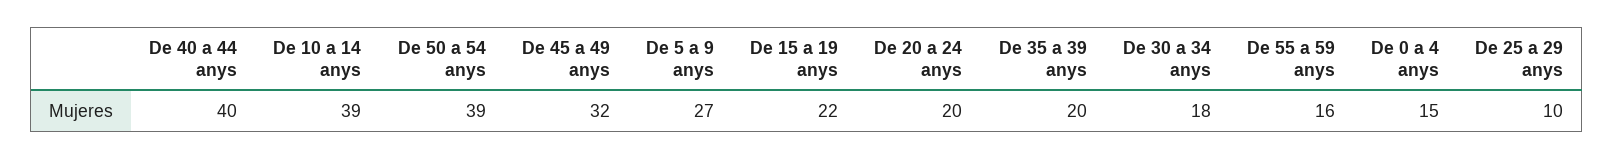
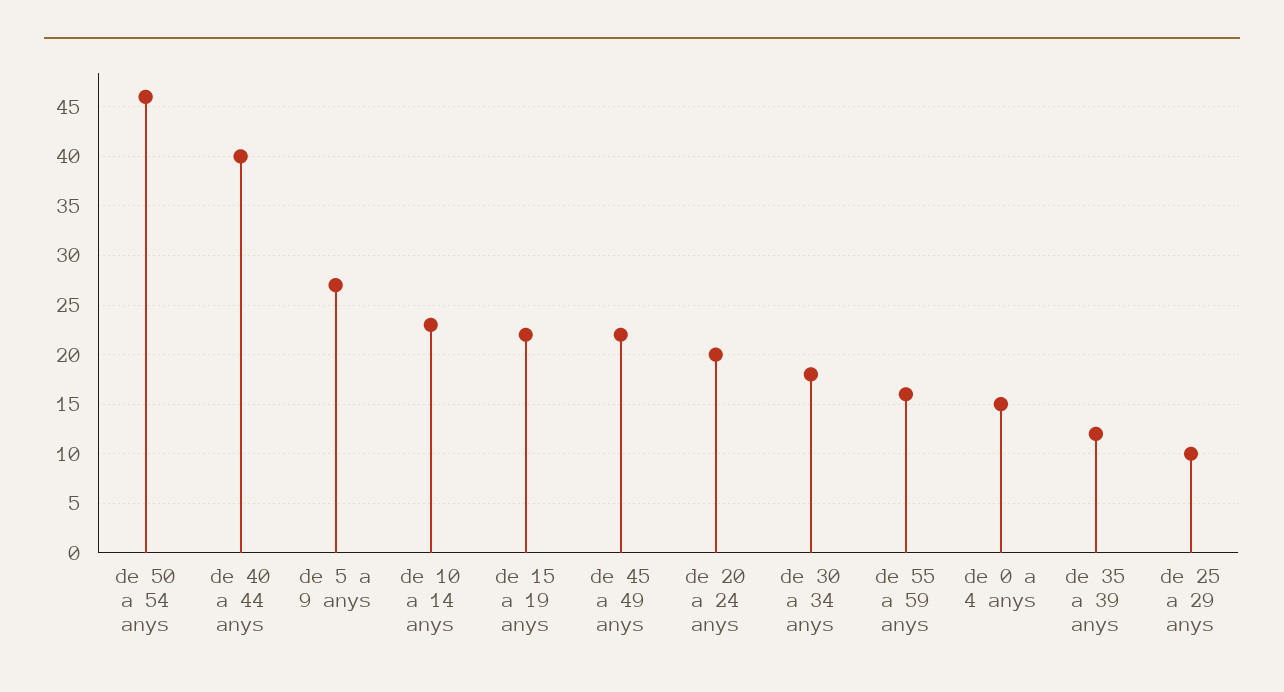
  {
    "De 40 a 44 anys": 40,
-   "De 10 a 14 anys": 39,
+   "De 10 a 14 anys": 23,
-   "De 50 a 54 anys": 39,
+   "De 50 a 54 anys": 46,
-   "De 45 a 49 anys": 32,
+   "De 45 a 49 anys": 22,
    "De 5 a 9 anys": 27,
    "De 15 a 19 anys": 22,
    "De 20 a 24 anys": 20,
-   "De 35 a 39 anys": 20,
+   "De 35 a 39 anys": 12,
    "De 30 a 34 anys": 18,
    "De 55 a 59 anys": 16,
    "De 0 a 4 anys": 15,
    "De 25 a 29 anys": 10
  }

